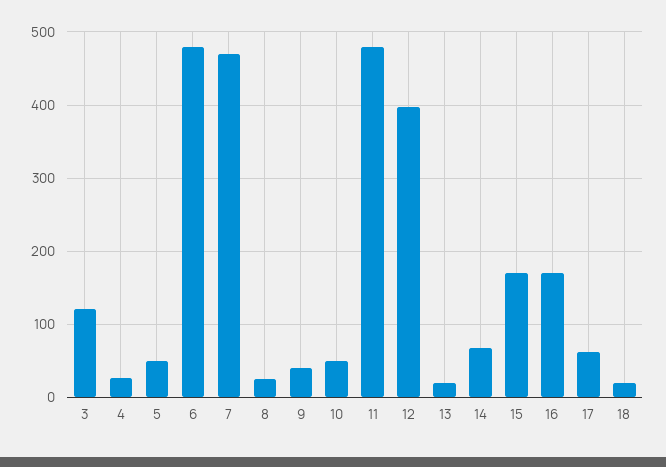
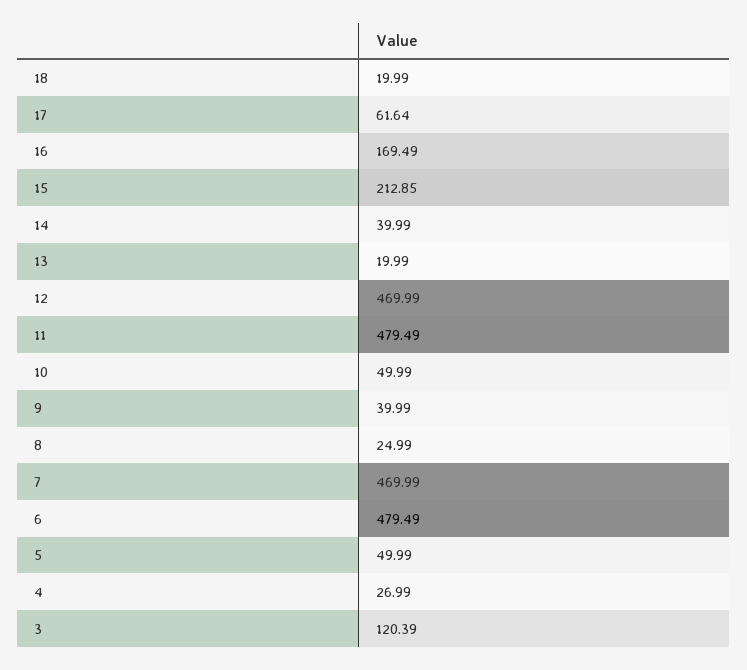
  {
    "3": 120.39,
    "4": 26.99,
    "5": 49.99,
    "6": 479.49,
    "7": 469.99,
    "8": 24.99,
    "9": 39.99,
    "10": 49.99,
    "11": 479.49,
-   "12": 400,
+   "12": 469.99,
    "13": 19.99,
-   "14": 70,
+   "14": 39.99,
-   "15": 170,
+   "15": 212.85,
    "16": 169.49,
    "17": 61.64,
    "18": 19.99
  }

